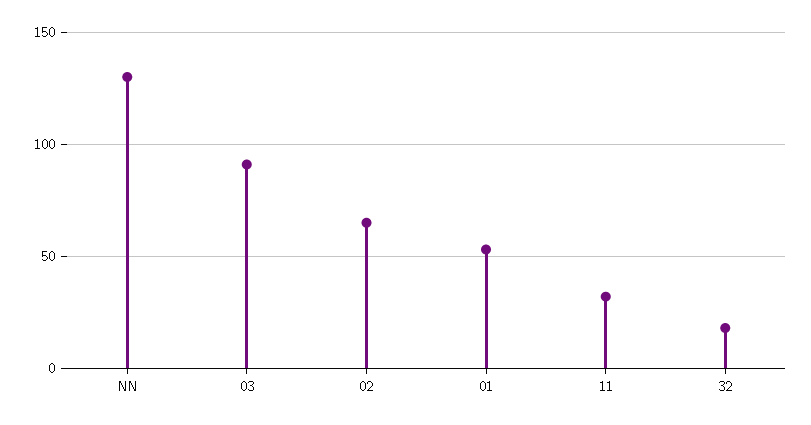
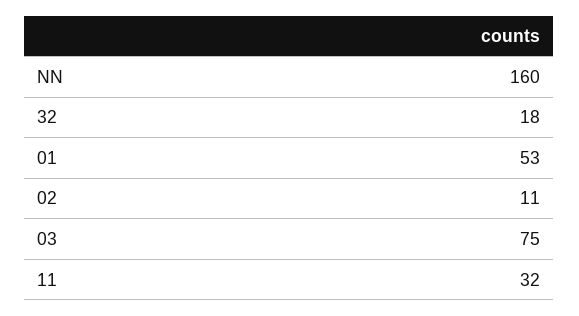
  {
-   "NN": 130,
+   "NN": 160,
-   "03": 90,
+   "03": 75,
-   "02": 65,
+   "02": 11,
    "01": 53,
    "11": 32,
    "32": 18
  }

